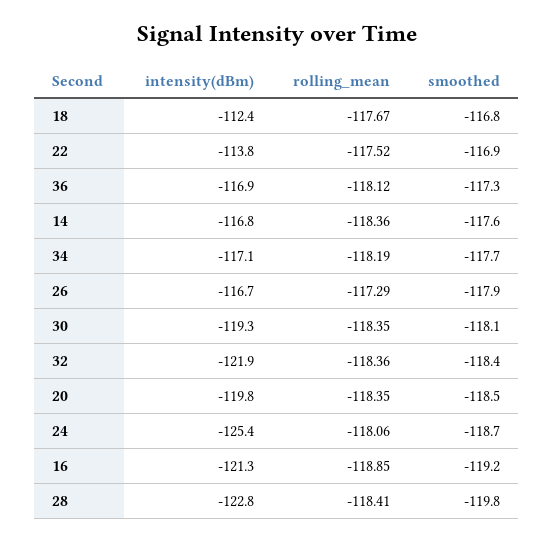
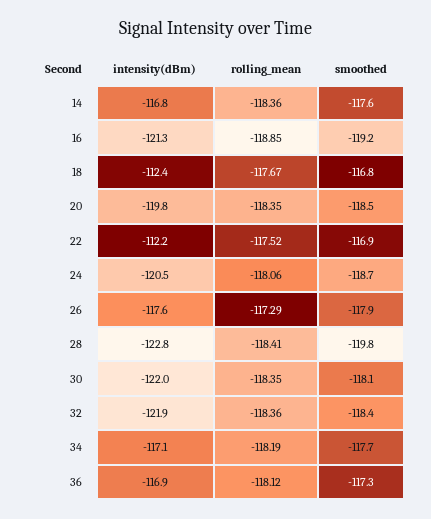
  {
    "intensity(dBm)": {
      "18": -112.4,
-     "22": -113.8,
+     "22": -112.2,
      "36": -116.9,
      "14": -116.8,
      "34": -117.1,
-     "26": -116.7,
+     "26": -117.6,
-     "30": -119.3,
+     "30": -122,
      "32": -121.9,
      "20": -119.8,
-     "24": -125.4,
+     "24": -120.5,
      "16": -121.3,
      "28": -122.8
    },
    "rolling_mean": {
      "18": -117.67,
      "22": -117.52,
      "36": -118.12,
      "14": -118.36,
      "34": -118.19,
      "26": -117.29,
      "30": -118.35,
      "32": -118.36,
      "20": -118.35,
      "24": -118.06,
      "16": -118.85,
      "28": -118.41
    },
    "smoothed": {
      "18": -116.8,
      "22": -116.9,
      "36": -117.3,
      "14": -117.6,
      "34": -117.7,
      "26": -117.9,
      "30": -118.1,
      "32": -118.4,
      "20": -118.5,
      "24": -118.7,
      "16": -119.2,
      "28": -119.8
    }
  }

